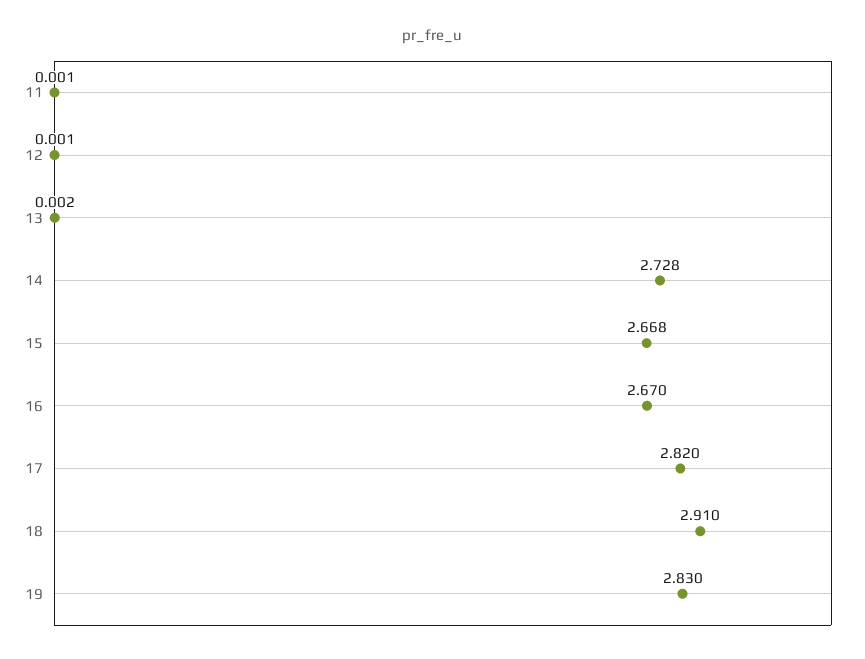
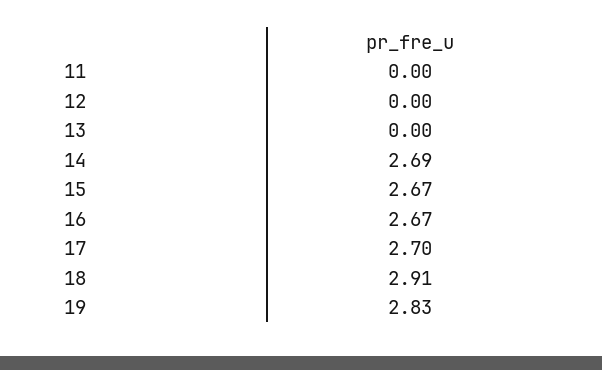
  {
    "11": 0.001,
    "12": 0.001,
    "13": 0.002,
-   "14": 2.728,
+   "14": 2.69,
    "15": 2.668,
    "16": 2.67,
-   "17": 2.82,
+   "17": 2.7,
    "18": 2.91,
    "19": 2.83
  }

